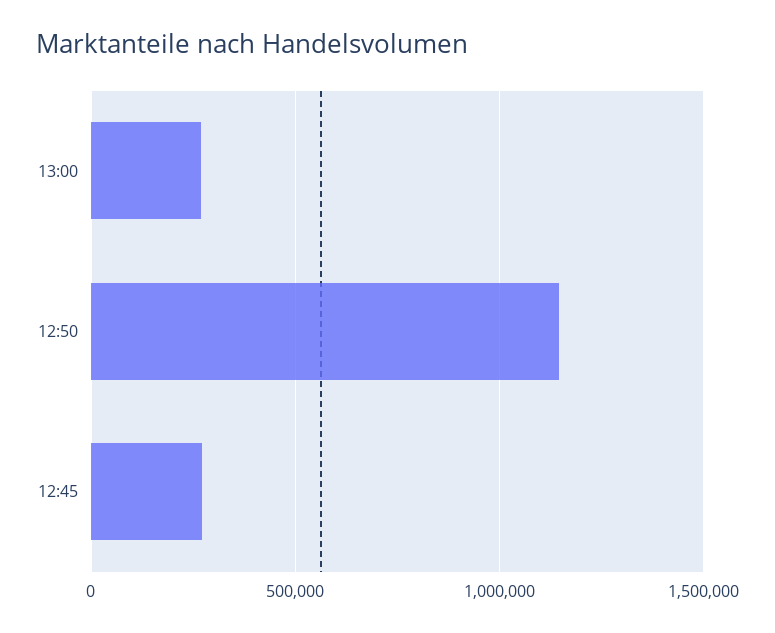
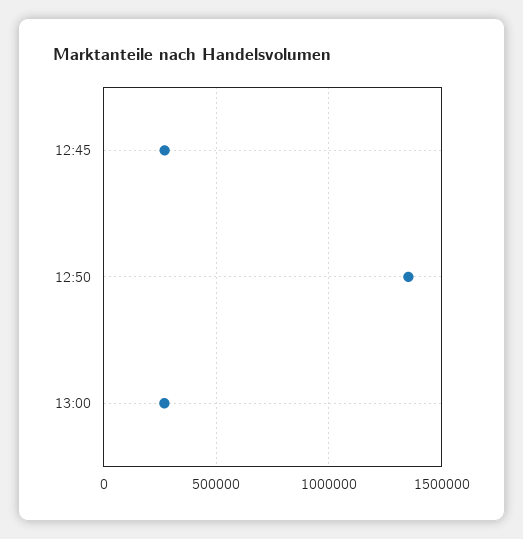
  {
    "13:00": 250000,
-   "12:50": 1150000,
+   "12:50": 1350000,
    "12:45": 250000
  }

